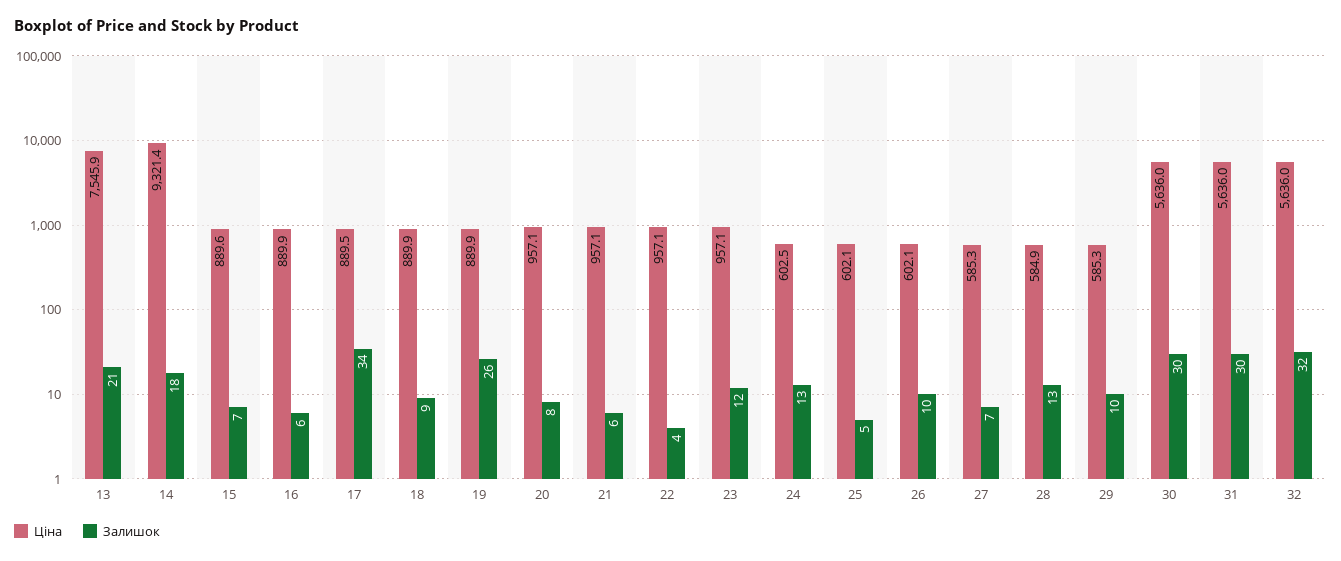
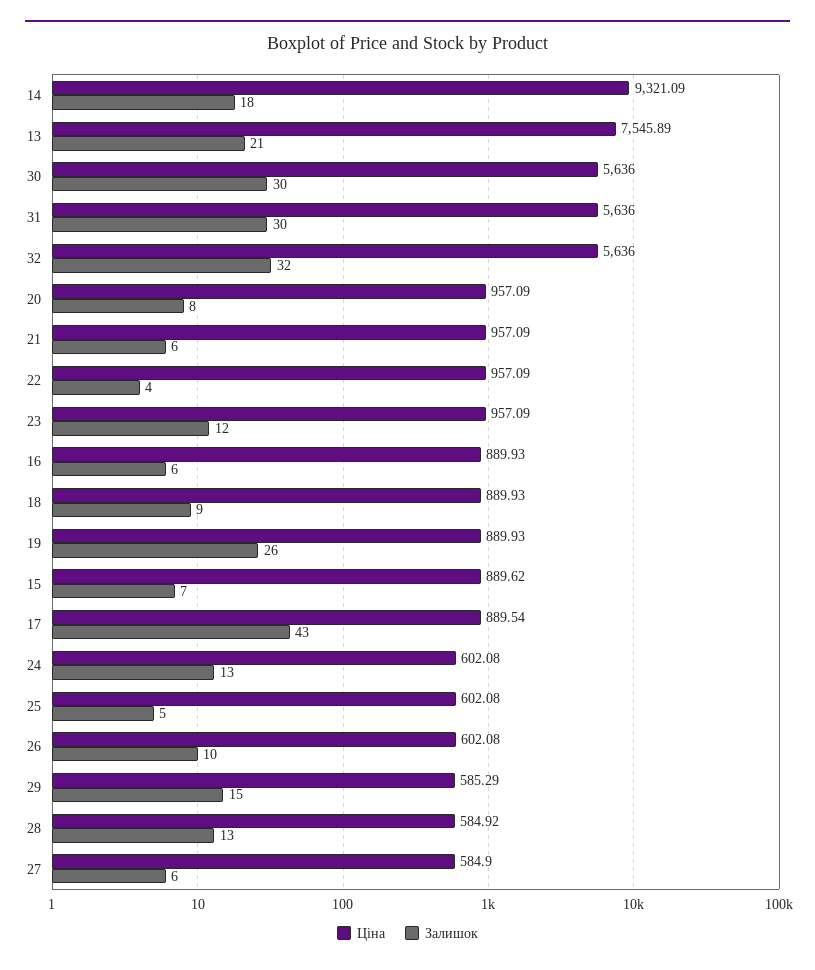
  {
    "Ціна": {
      "13": 7545.89,
-     "14": 9321.4,
+     "14": 9321.09,
      "15": 889.62,
      "16": 889.93,
      "17": 889.54,
      "18": 889.93,
      "19": 889.93,
      "20": 957.09,
      "21": 957.09,
      "22": 957.09,
      "23": 957.09,
-     "24": 602.5,
+     "24": 602.08,
      "25": 602.08,
      "26": 602.08,
-     "27": 585.3,
+     "27": 584.9,
      "28": 584.92,
      "29": 585.29,
      "30": 5636,
      "31": 5636,
      "32": 5636
    },
    "Залишок": {
      "13": 21,
      "14": 18,
      "15": 7,
      "16": 6,
-     "17": 34,
+     "17": 43,
      "18": 9,
      "19": 26,
      "20": 8,
      "21": 6,
      "22": 4,
      "23": 12,
      "24": 13,
      "25": 5,
      "26": 10,
-     "27": 7,
+     "27": 6,
      "28": 13,
-     "29": 10,
+     "29": 15,
      "30": 30,
      "31": 30,
      "32": 32
    }
  }

